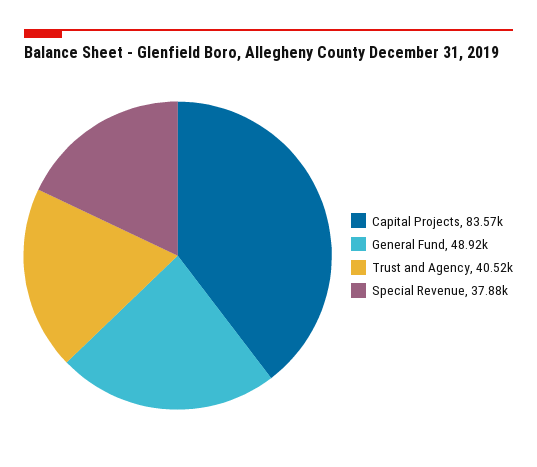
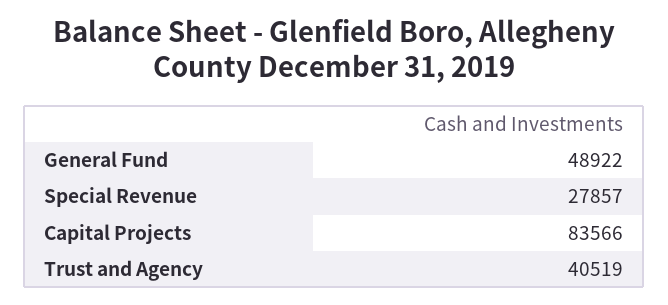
  {
    "Capital Projects": 83566,
    "General Fund": 48922,
    "Trust and Agency": 40519,
-   "Special Revenue": 37880
+   "Special Revenue": 27857
  }

